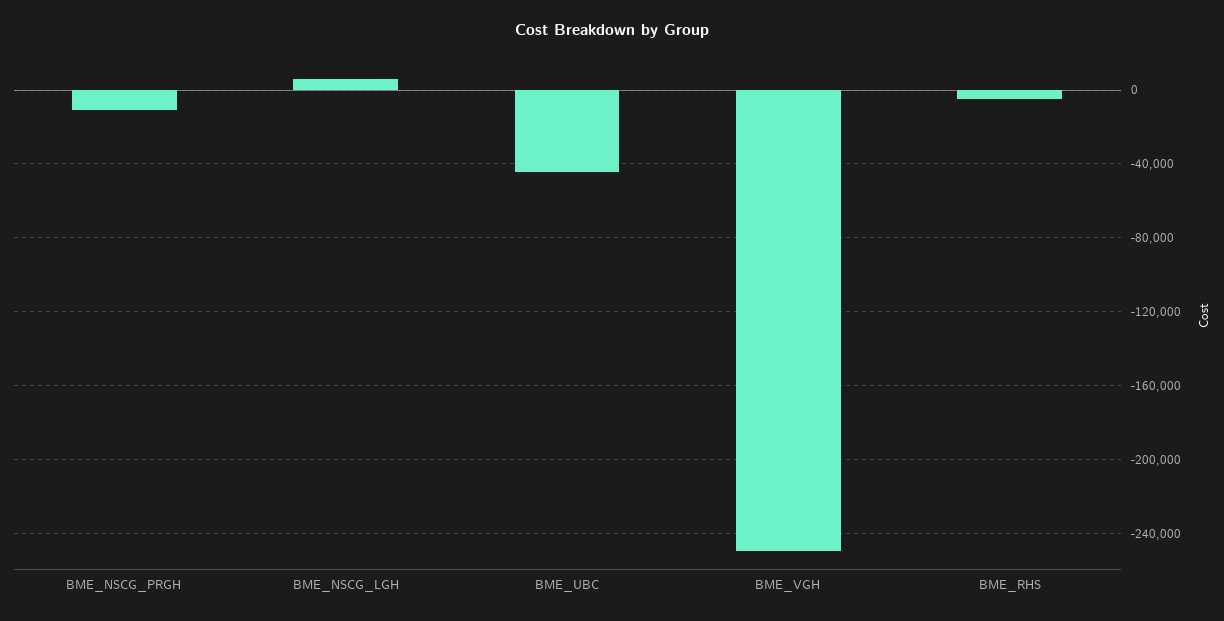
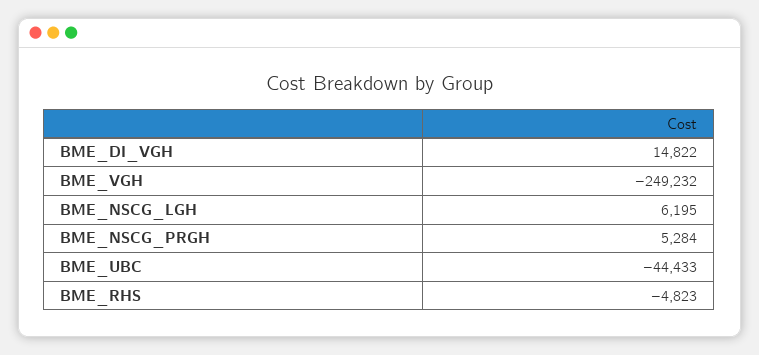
  {
-   "BME_NSCG_PRGH": -10000,
+   "BME_NSCG_PRGH": 5284,
    "BME_NSCG_LGH": 6195,
    "BME_UBC": -44433,
    "BME_VGH": -249232,
-   "BME_RHS": -4823
+   "BME_RHS": -4823,
+   "BME_DI_VGH": 14822
  }

